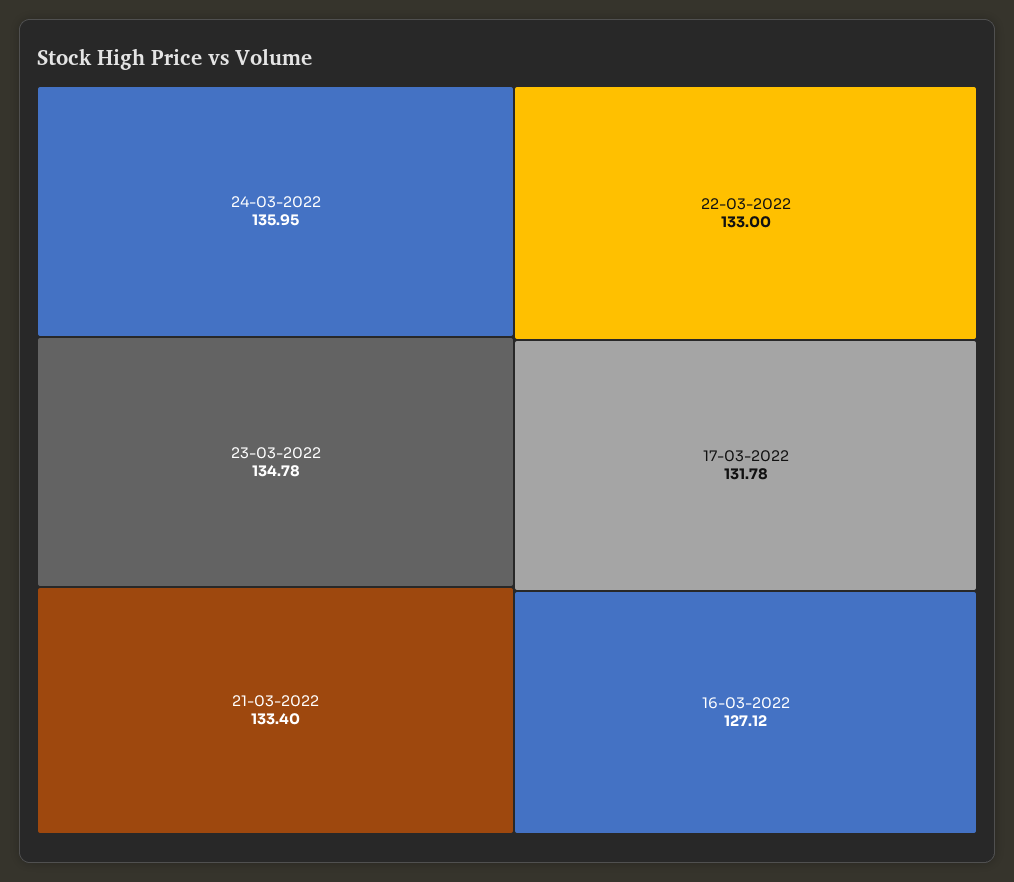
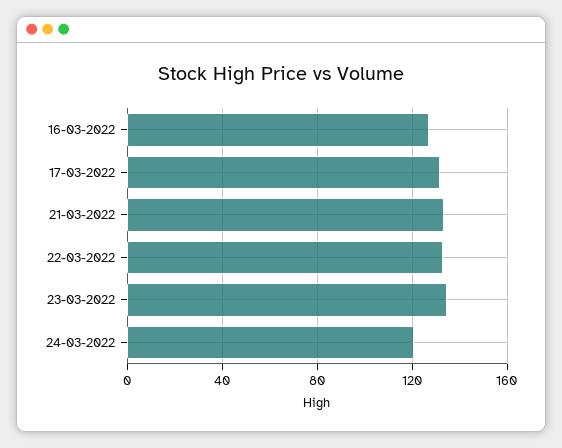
  {
-   "24-03-2022": 135.95,
+   "24-03-2022": 120,
    "23-03-2022": 134.78,
    "21-03-2022": 133.4,
    "22-03-2022": 133,
    "17-03-2022": 131.78,
    "16-03-2022": 127.12
  }

